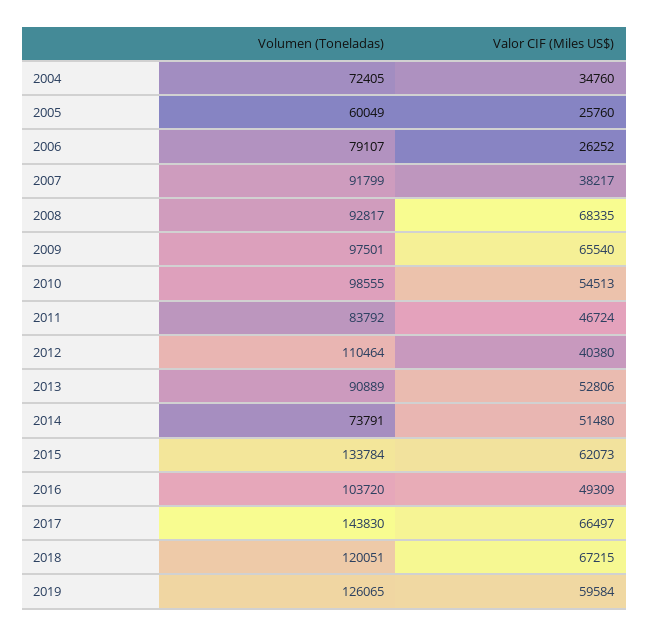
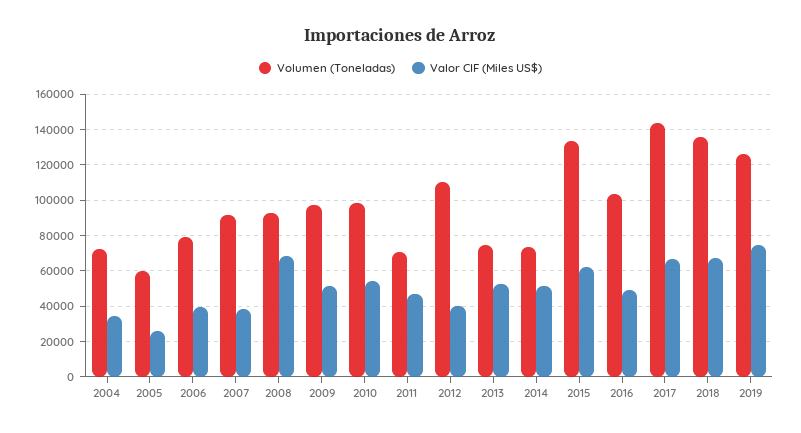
  {
    "Volumen (Toneladas)": {
      "2004": 72405,
      "2005": 60049,
      "2006": 79107,
      "2007": 91799,
      "2008": 92817,
      "2009": 97501,
      "2010": 98555,
-     "2011": 83792,
+     "2011": 70000,
      "2012": 110464,
-     "2013": 90889,
+     "2013": 75000,
      "2014": 73791,
      "2015": 133784,
      "2016": 103720,
      "2017": 143830,
-     "2018": 120051,
+     "2018": 135000,
      "2019": 126065
    },
    "Valor CIF (Miles US$)": {
      "2004": 34760,
      "2005": 25760,
-     "2006": 26252,
+     "2006": 40000,
      "2007": 38217,
      "2008": 68335,
-     "2009": 65540,
+     "2009": 50000,
      "2010": 54513,
      "2011": 46724,
      "2012": 40380,
      "2013": 52806,
      "2014": 51480,
      "2015": 62073,
      "2016": 49309,
      "2017": 66497,
      "2018": 67215,
-     "2019": 59584
+     "2019": 75000
    }
  }

